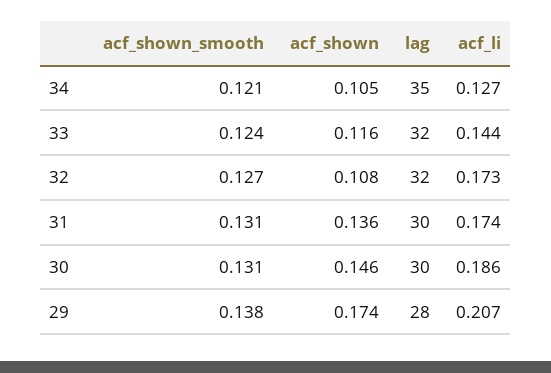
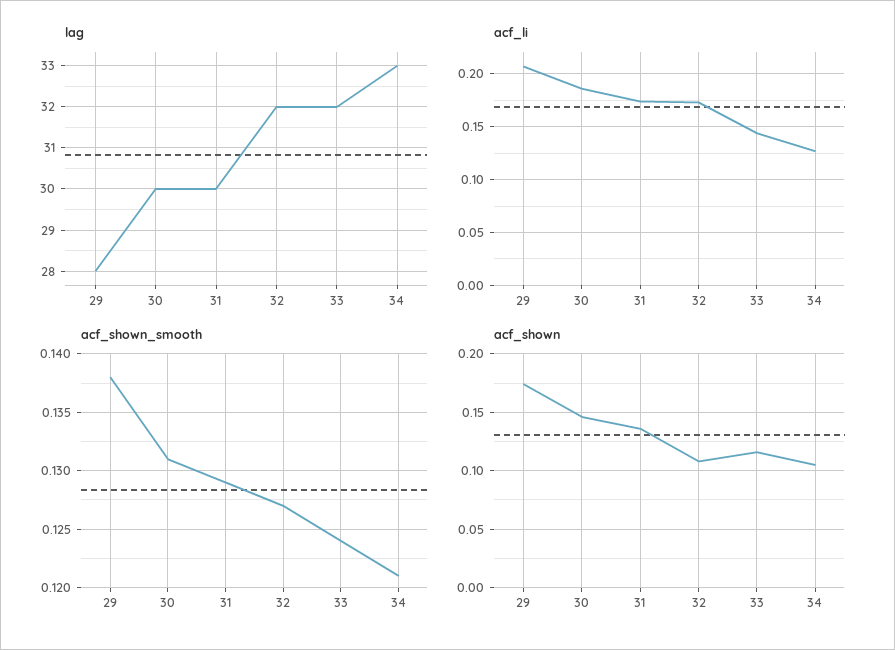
  {
    "acf_shown_smooth": {
      "34": 0.121,
      "33": 0.124,
      "32": 0.127,
-     "31": 0.131,
+     "31": 0.129,
      "30": 0.131,
      "29": 0.138
    },
    "acf_shown": {
      "34": 0.105,
      "33": 0.116,
      "32": 0.108,
      "31": 0.136,
      "30": 0.146,
      "29": 0.174
    },
    "lag": {
-     "34": 35,
+     "34": 33,
      "33": 32,
      "32": 32,
      "31": 30,
      "30": 30,
      "29": 28
    },
    "acf_li": {
      "34": 0.127,
      "33": 0.144,
      "32": 0.173,
      "31": 0.174,
      "30": 0.186,
      "29": 0.207
    }
  }

